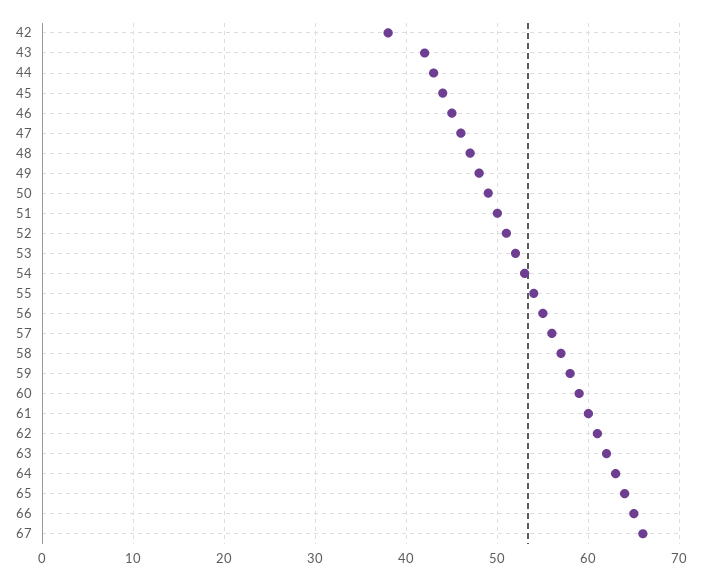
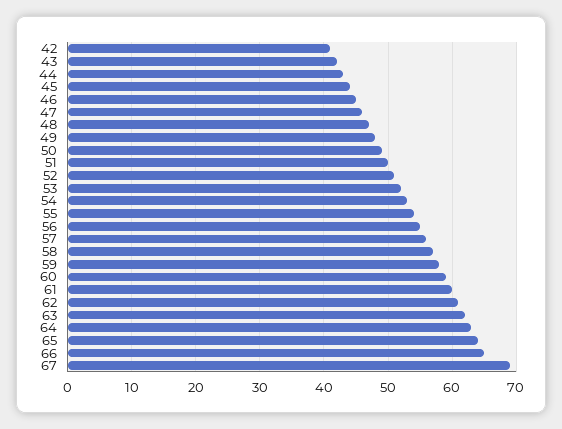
  {
-   "42": 38,
+   "42": 41,
    "43": 42,
    "44": 43,
    "45": 44,
    "46": 45,
    "47": 46,
    "48": 47,
    "49": 48,
    "50": 49,
    "51": 50,
    "52": 51,
    "53": 52,
    "54": 53,
    "55": 54,
    "56": 55,
    "57": 56,
    "58": 57,
    "59": 58,
    "60": 59,
    "61": 60,
    "62": 61,
    "63": 62,
    "64": 63,
    "65": 64,
    "66": 65,
-   "67": 66
+   "67": 69
  }

